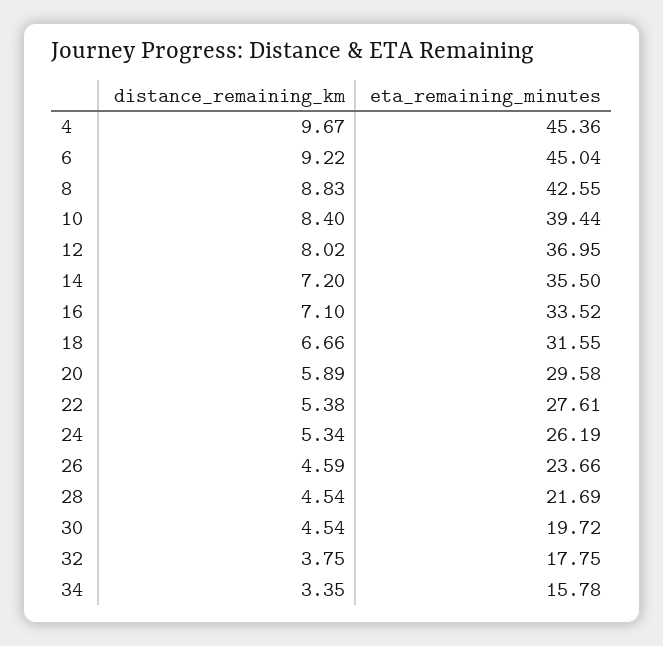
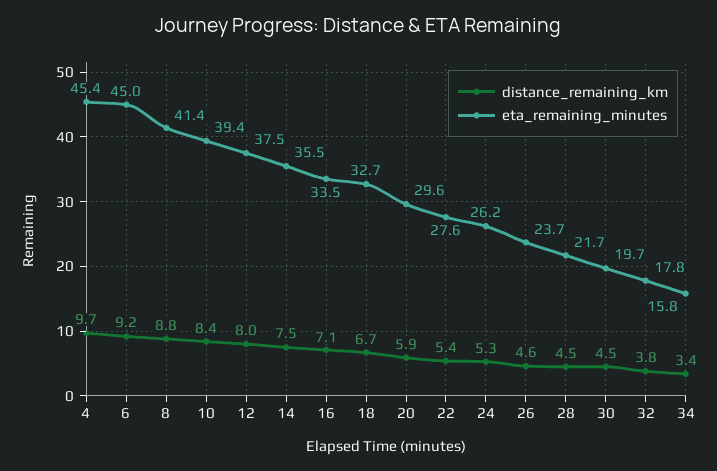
  {
    "distance_remaining_km": {
      "4": 9.67,
      "6": 9.22,
      "8": 8.83,
      "10": 8.4,
      "12": 8.02,
-     "14": 7.2,
+     "14": 7.5,
      "16": 7.1,
      "18": 6.66,
      "20": 5.89,
      "22": 5.38,
      "24": 5.34,
      "26": 4.59,
      "28": 4.54,
      "30": 4.54,
      "32": 3.75,
      "34": 3.35
    },
    "eta_remaining_minutes": {
      "4": 45.36,
      "6": 45.04,
-     "8": 42.55,
+     "8": 41.4,
      "10": 39.44,
-     "12": 36.95,
+     "12": 37.5,
      "14": 35.5,
      "16": 33.52,
-     "18": 31.55,
+     "18": 32.7,
      "20": 29.58,
      "22": 27.61,
      "24": 26.19,
      "26": 23.66,
      "28": 21.69,
      "30": 19.72,
      "32": 17.75,
      "34": 15.78
    }
  }

